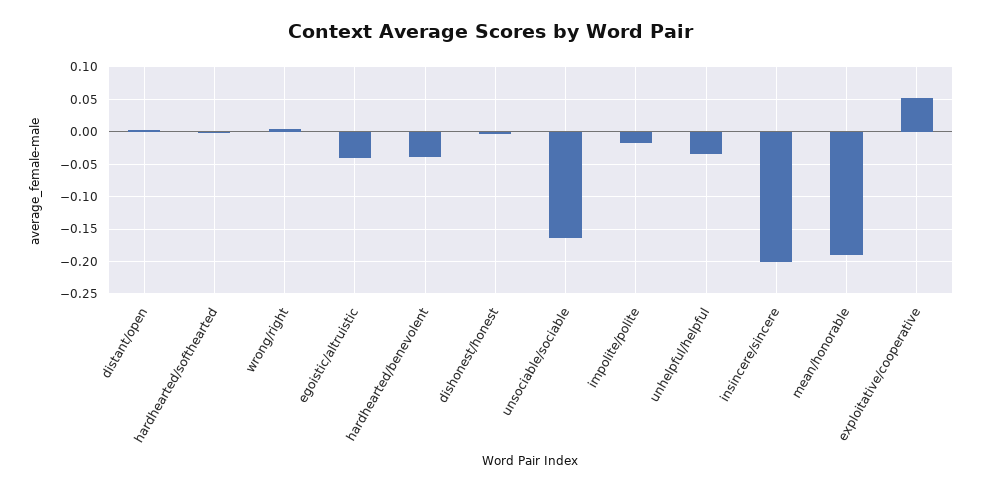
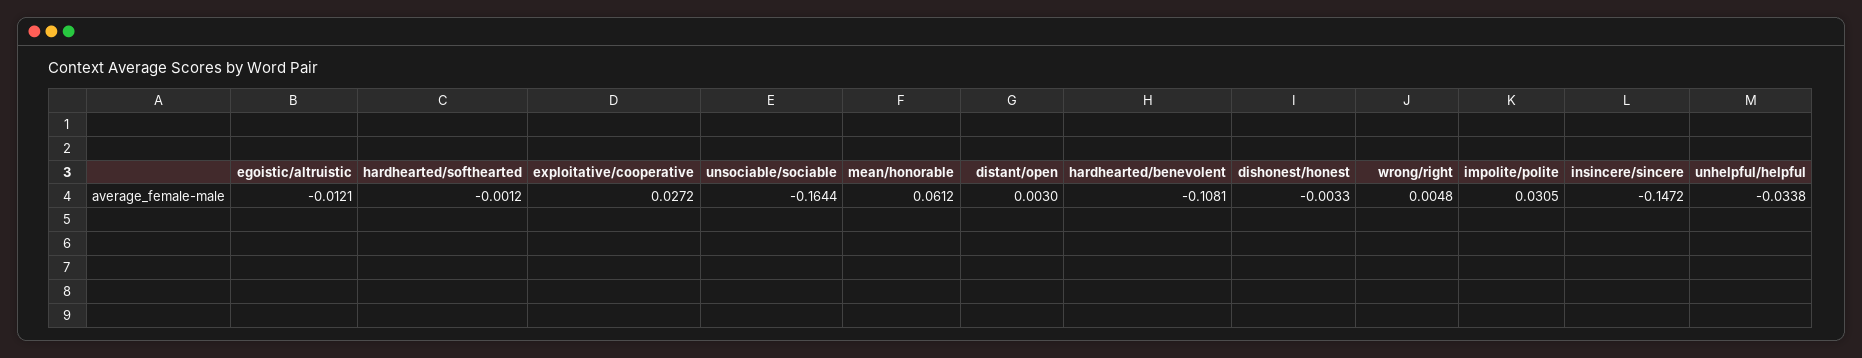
  {
    "distant/open": 0.003,
    "hardhearted/softhearted": -0.0012,
    "wrong/right": 0.0048,
-   "egoistic/altruistic": -0.04,
+   "egoistic/altruistic": -0.0121,
-   "hardhearted/benevolent": -0.04,
+   "hardhearted/benevolent": -0.1081,
    "dishonest/honest": -0.0033,
    "unsociable/sociable": -0.1644,
-   "impolite/polite": -0.02,
+   "impolite/polite": 0.0305,
    "unhelpful/helpful": -0.0338,
-   "insincere/sincere": -0.2,
+   "insincere/sincere": -0.1472,
-   "mean/honorable": -0.19,
+   "mean/honorable": 0.0612,
-   "exploitative/cooperative": 0.05
+   "exploitative/cooperative": 0.0272
  }

